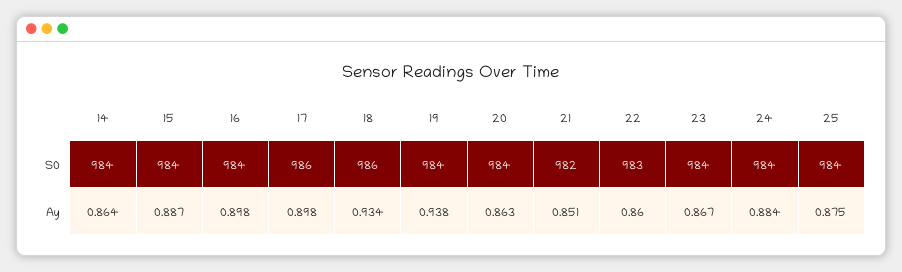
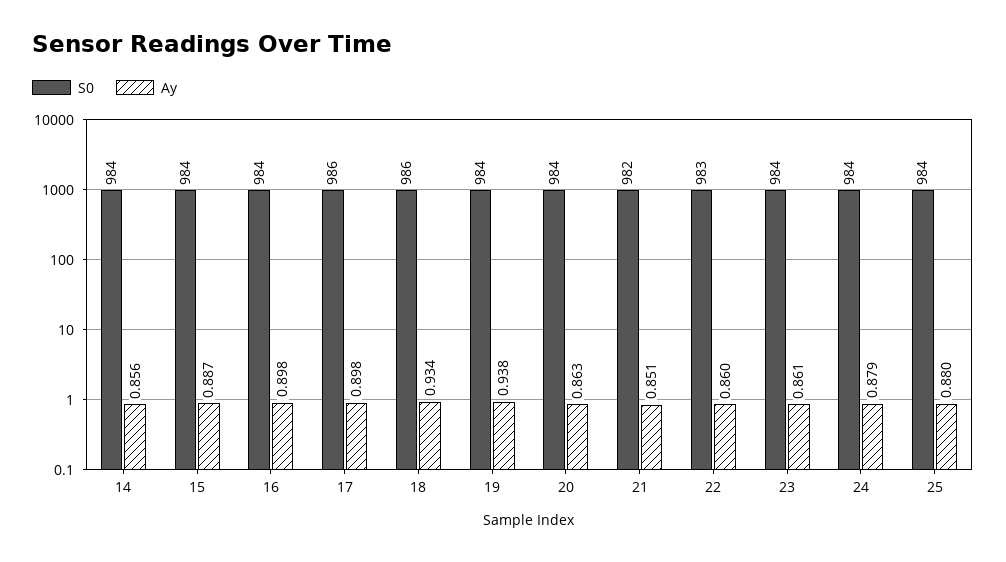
  {
    "S0": {
      "14": 984,
      "15": 984,
      "16": 984,
      "17": 986,
      "18": 986,
      "19": 984,
      "20": 984,
      "21": 982,
      "22": 983,
      "23": 984,
      "24": 984,
      "25": 984
    },
    "Ay": {
-     "14": 0.864,
+     "14": 0.856,
      "15": 0.887,
      "16": 0.898,
      "17": 0.898,
      "18": 0.934,
      "19": 0.938,
      "20": 0.863,
      "21": 0.851,
      "22": 0.86,
-     "23": 0.867,
+     "23": 0.861,
-     "24": 0.884,
+     "24": 0.879,
-     "25": 0.875
+     "25": 0.88
    }
  }

